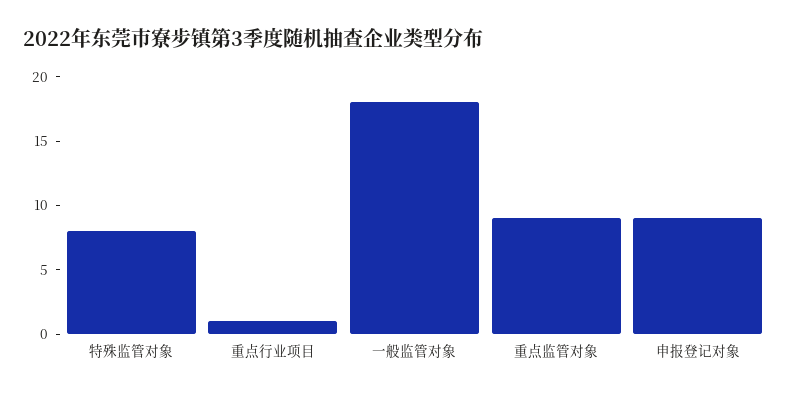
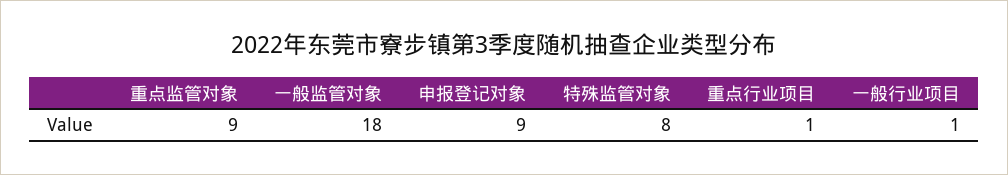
  {
    "特殊监管对象": 8,
    "重点行业项目": 1,
    "一般监管对象": 18,
    "重点监管对象": 9,
-   "申报登记对象": 9
+   "申报登记对象": 9,
+   "一般行业项目": 1
  }

